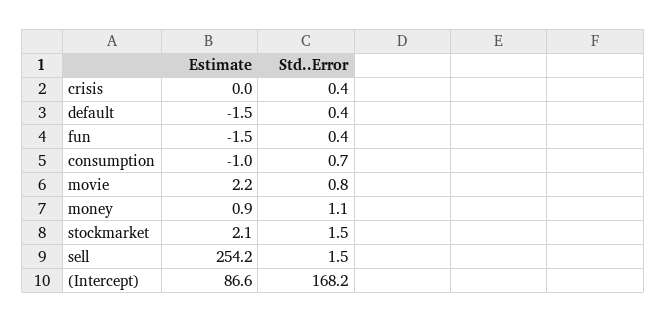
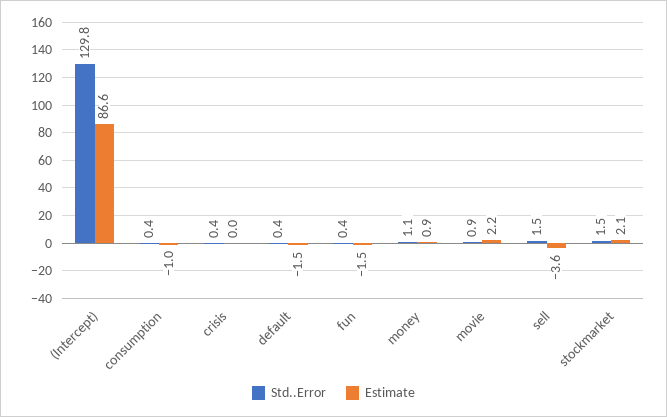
  {
    "Estimate": {
      "crisis": 0,
      "default": -1.5,
      "fun": -1.5,
      "consumption": -1,
      "movie": 2.2,
      "money": 0.9,
      "stockmarket": 2.1,
-     "sell": 254.2,
+     "sell": -3.6,
      "(Intercept)": 86.6
    },
    "Std..Error": {
      "crisis": 0.4,
      "default": 0.4,
      "fun": 0.4,
-     "consumption": 0.7,
+     "consumption": 0.4,
-     "movie": 0.8,
+     "movie": 0.9,
      "money": 1.1,
      "stockmarket": 1.5,
      "sell": 1.5,
-     "(Intercept)": 168.2
+     "(Intercept)": 129.8
    }
  }

